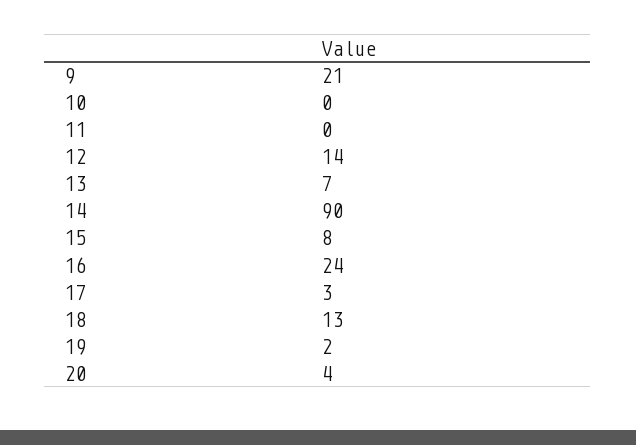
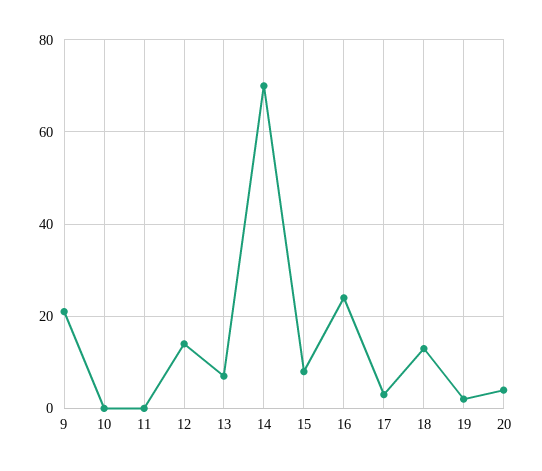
  {
    "9": 21,
    "10": 0,
    "11": 0,
    "12": 14,
    "13": 7,
-   "14": 90,
+   "14": 70,
    "15": 8,
    "16": 24,
    "17": 3,
    "18": 13,
    "19": 2,
    "20": 4
  }

